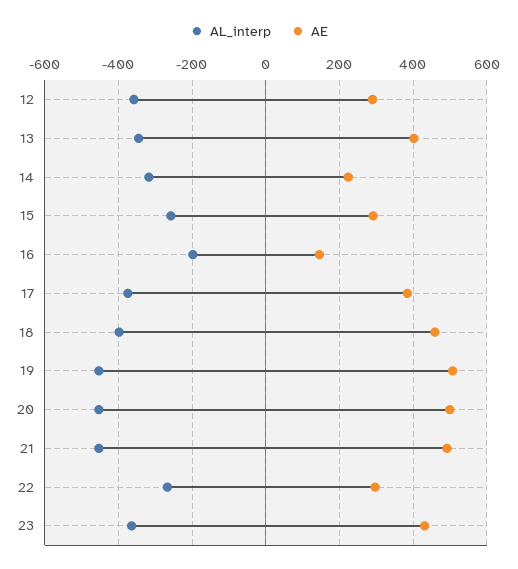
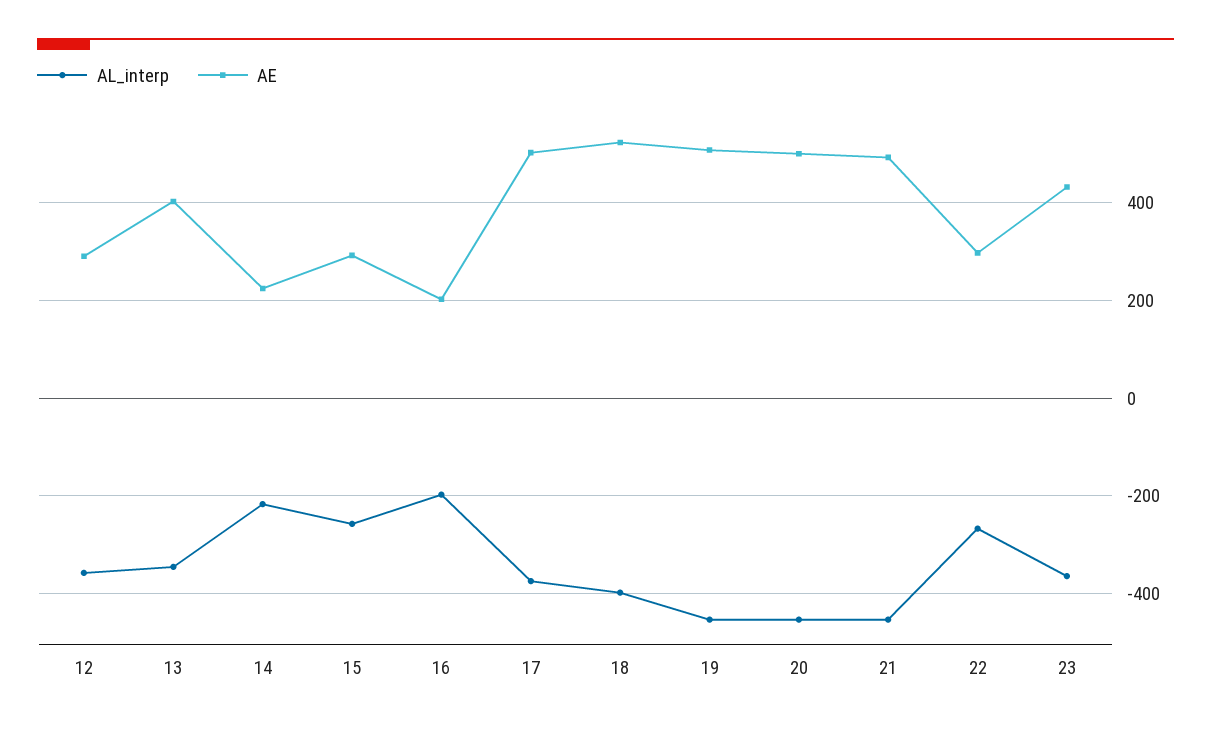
  {
    "AL_interp": {
      "12": -360,
      "13": -340,
-     "14": -320,
+     "14": -220,
      "15": -260,
      "16": -200,
      "17": -380,
      "18": -400,
      "19": -460,
      "20": -460,
      "21": -460,
      "22": -260,
      "23": -360
    },
    "AE": {
      "12": 280,
      "13": 400,
      "14": 220,
      "15": 300,
-     "16": 140,
+     "16": 200,
-     "17": 380,
+     "17": 500,
-     "18": 460,
+     "18": 520,
      "19": 500,
      "20": 500,
      "21": 500,
      "22": 300,
      "23": 440
    }
  }

